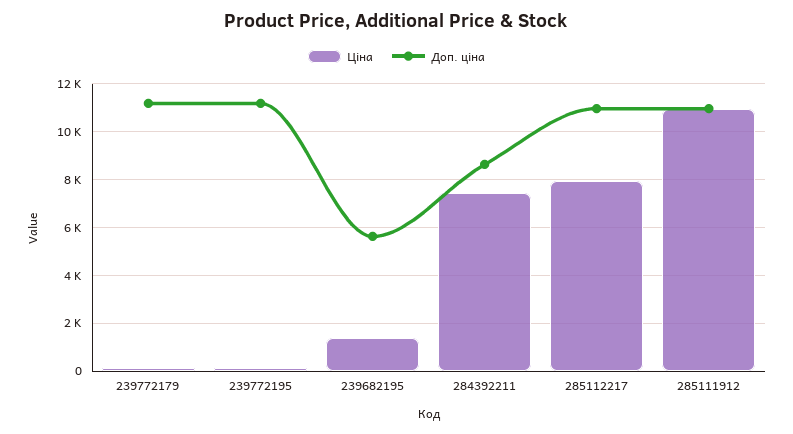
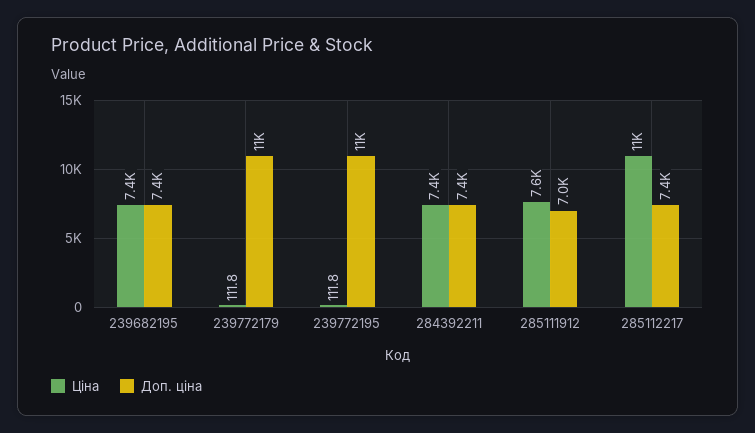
  {
    "Ціна": {
      "239772179": 111.8,
      "239772195": 111.8,
-     "239682195": 1500,
+     "239682195": 7400,
      "284392211": 7400,
-     "285112217": 8000,
+     "285112217": 11000,
-     "285111912": 11000
+     "285111912": 7600
    },
    "Доп. ціна": {
      "239772179": 11000,
      "239772195": 11000,
-     "239682195": 5500,
+     "239682195": 7400,
-     "284392211": 8500,
+     "284392211": 7400,
-     "285112217": 11000,
+     "285112217": 7400,
-     "285111912": 11000
+     "285111912": 7000
    }
  }

